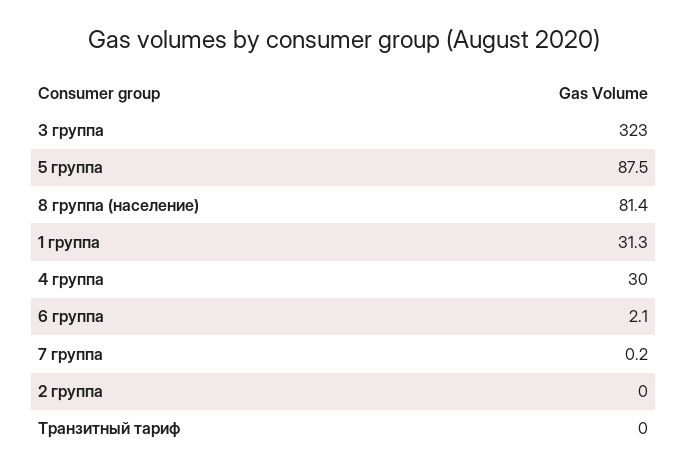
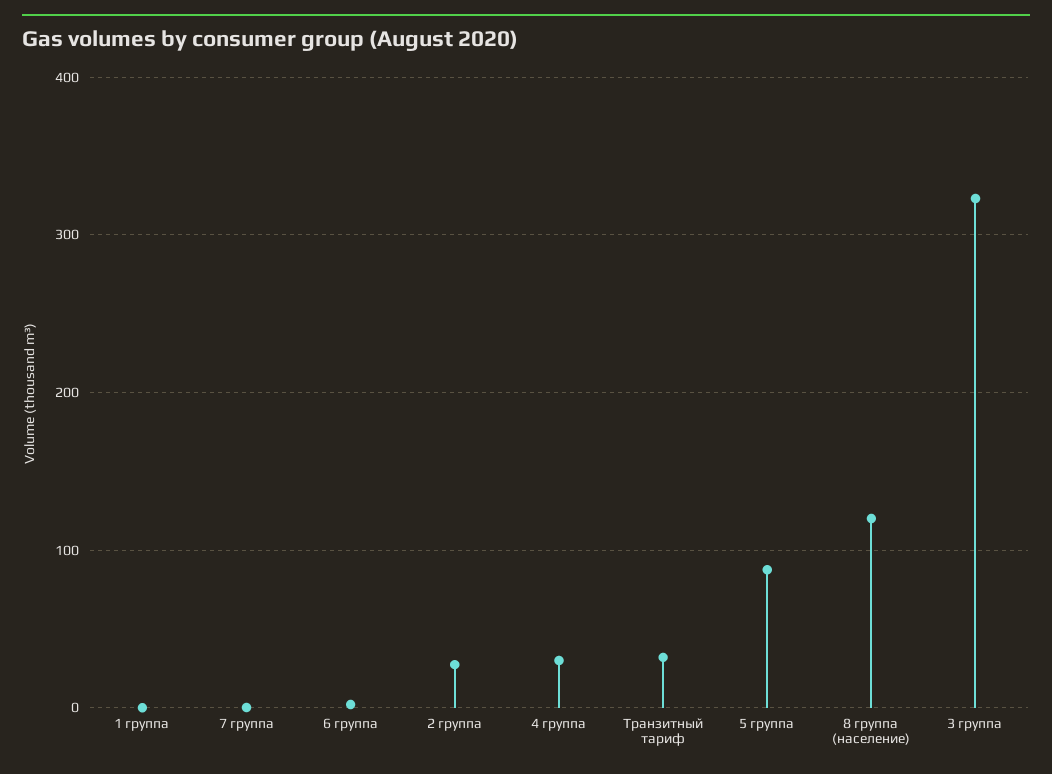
  {
    "3 группа": 323,
    "5 группа": 87.5,
-   "8 группа (население)": 81.4,
+   "8 группа (население)": 120,
-   "1 группа": 31.3,
+   "1 группа": 0,
    "4 группа": 30,
    "6 группа": 2.1,
    "7 группа": 0.2,
-   "2 группа": 0,
+   "2 группа": 30,
-   "Транзитный тариф": 0
+   "Транзитный тариф": 30
  }

